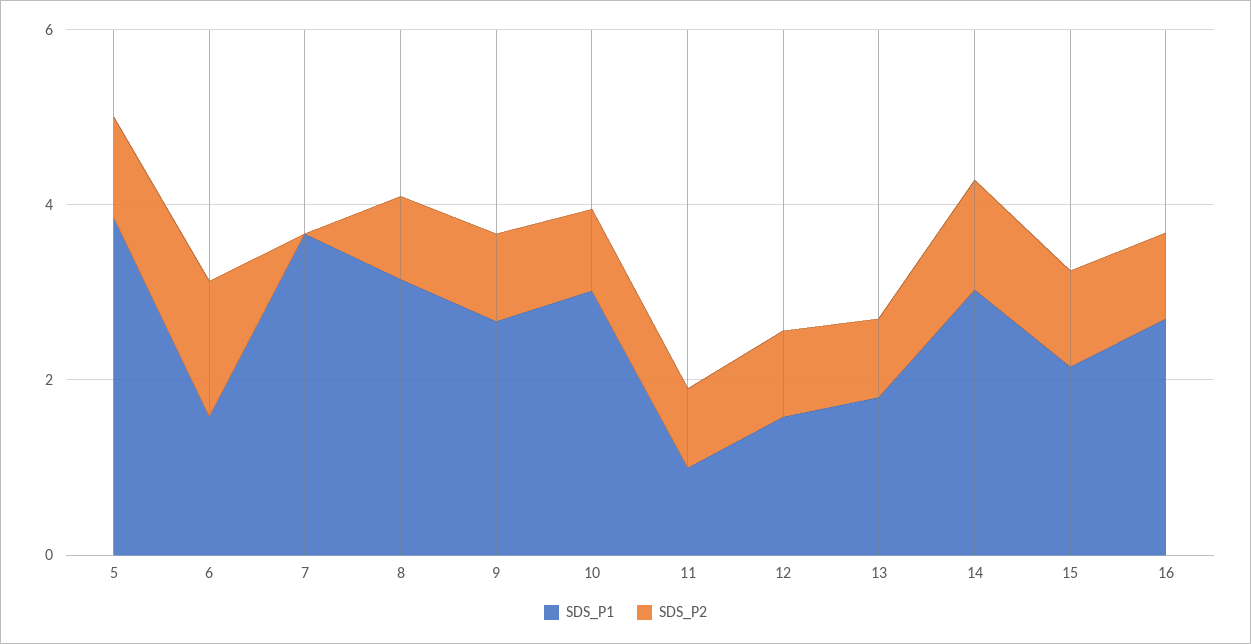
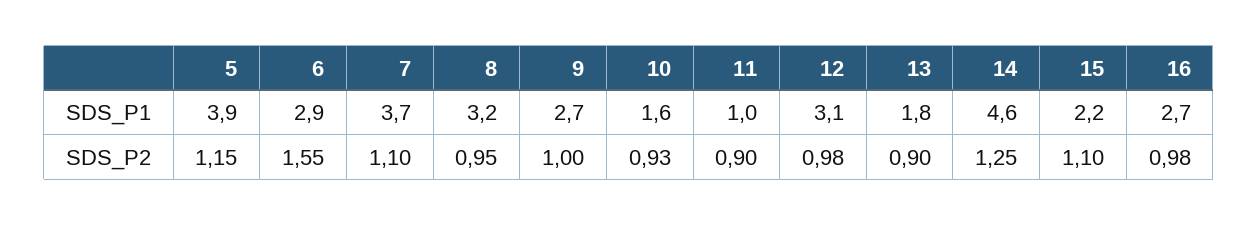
  {
    "SDS_P1": {
      "5": 3.9,
-     "6": 1.5,
+     "6": 2.9,
      "7": 3.7,
      "8": 3.2,
      "9": 2.7,
-     "10": 3,
+     "10": 1.6,
      "11": 1,
-     "12": 1.5,
+     "12": 3.1,
      "13": 1.8,
-     "14": 3,
+     "14": 4.6,
      "15": 2.2,
      "16": 2.7
    },
    "SDS_P2": {
      "5": 1.15,
      "6": 1.55,
-     "7": 0,
+     "7": 1.1,
      "8": 0.95,
      "9": 1,
      "10": 0.93,
      "11": 0.9,
      "12": 0.98,
      "13": 0.9,
      "14": 1.25,
      "15": 1.1,
      "16": 0.98
    }
  }

